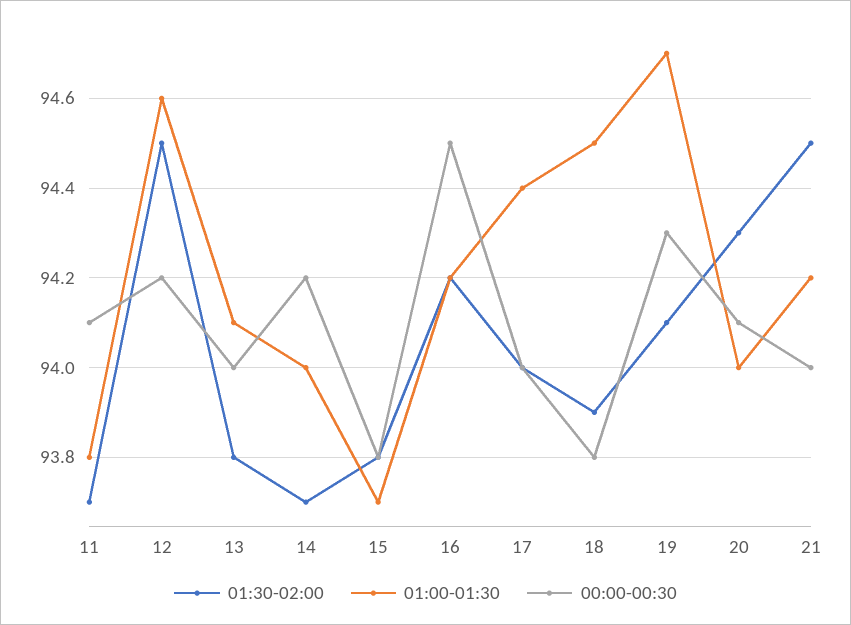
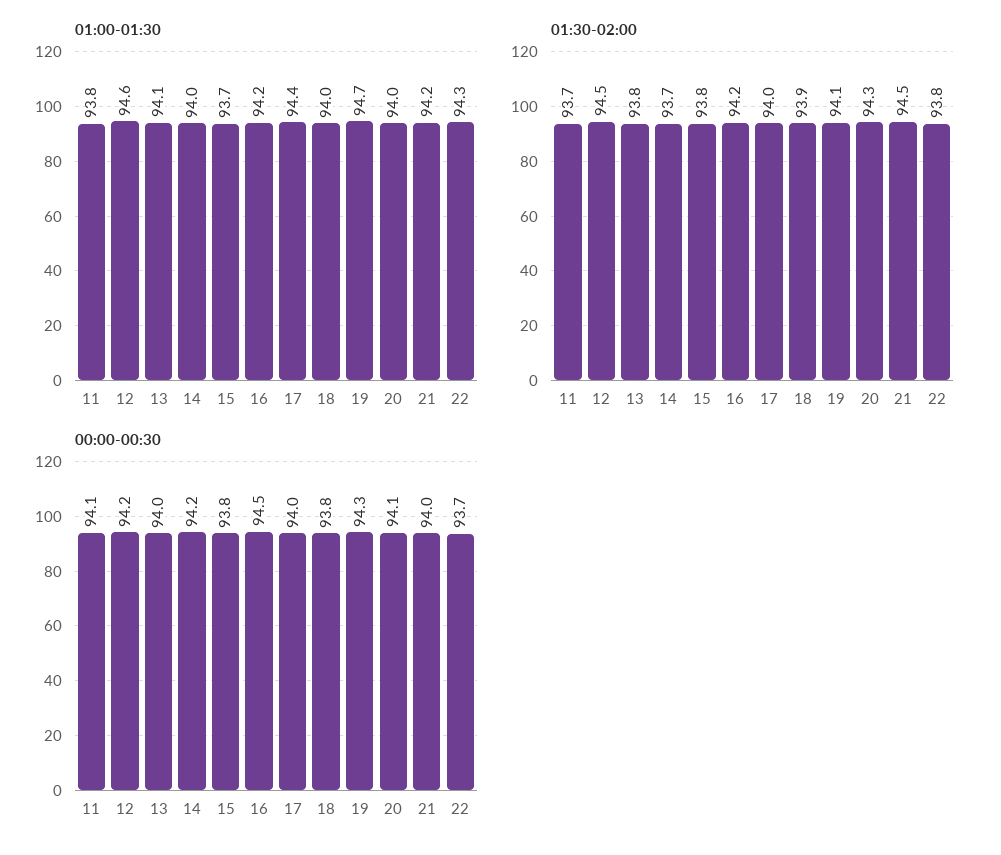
  {
    "01:30-02:00": {
      "11": 93.7,
      "12": 94.5,
      "13": 93.8,
      "14": 93.7,
      "15": 93.8,
      "16": 94.2,
      "17": 94,
      "18": 93.9,
      "19": 94.1,
      "20": 94.3,
-     "21": 94.5
+     "21": 94.5,
+     "22": 93.8
    },
    "01:00-01:30": {
      "11": 93.8,
      "12": 94.6,
      "13": 94.1,
      "14": 94,
      "15": 93.7,
      "16": 94.2,
      "17": 94.4,
-     "18": 94.5,
+     "18": 94,
      "19": 94.7,
      "20": 94,
-     "21": 94.2
+     "21": 94.2,
+     "22": 94.3
    },
    "00:00-00:30": {
      "11": 94.1,
      "12": 94.2,
      "13": 94,
      "14": 94.2,
      "15": 93.8,
      "16": 94.5,
      "17": 94,
      "18": 93.8,
      "19": 94.3,
      "20": 94.1,
-     "21": 94
+     "21": 94,
+     "22": 93.7
    }
  }

